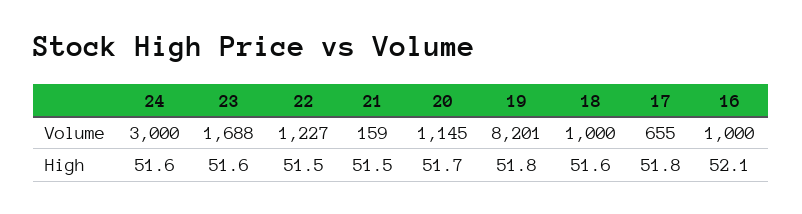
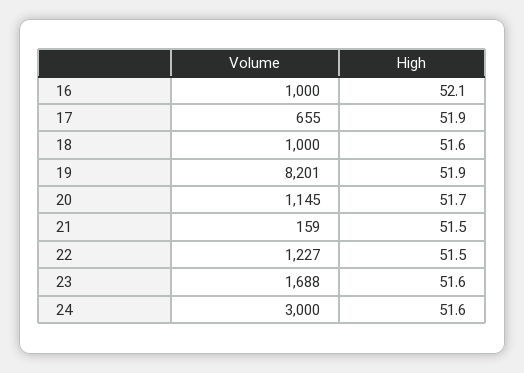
  {
    "24": {
      "Volume": 3000,
      "High": 51.6
    },
    "23": {
      "Volume": 1688,
      "High": 51.6
    },
    "22": {
      "Volume": 1227,
      "High": 51.5
    },
    "21": {
      "Volume": 159,
      "High": 51.5
    },
    "20": {
      "Volume": 1145,
      "High": 51.7
    },
    "19": {
      "Volume": 8201,
-     "High": 51.8
+     "High": 51.9
    },
    "18": {
      "Volume": 1000,
      "High": 51.6
    },
    "17": {
      "Volume": 655,
-     "High": 51.8
+     "High": 51.9
    },
    "16": {
      "Volume": 1000,
      "High": 52.1
    }
  }

